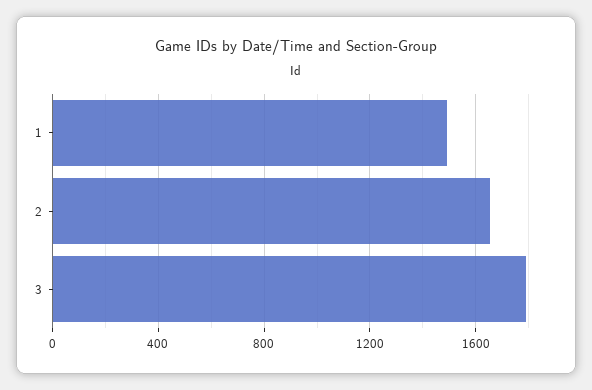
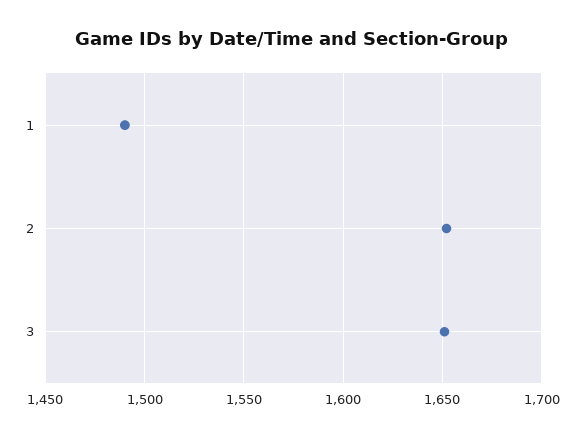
  {
    "1": 1490,
    "2": 1650,
-   "3": 1800
+   "3": 1650
  }

